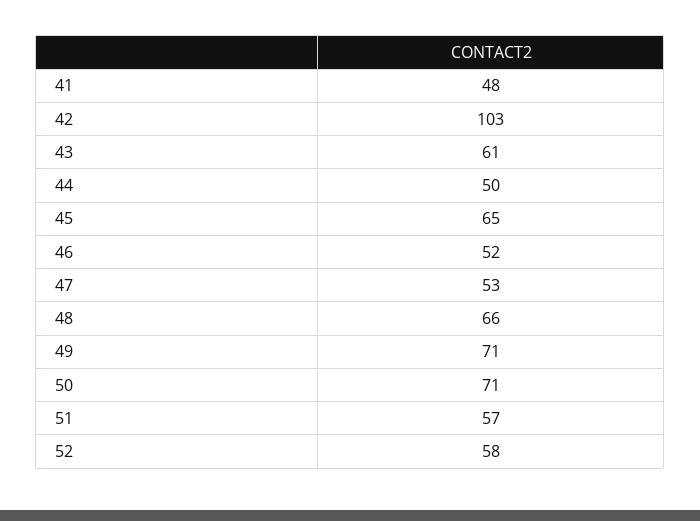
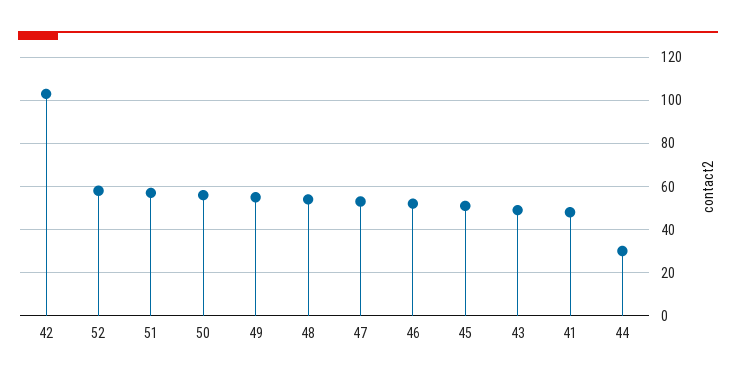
  {
    "41": 48,
    "42": 103,
-   "43": 61,
+   "43": 50,
-   "44": 50,
+   "44": 30,
-   "45": 65,
+   "45": 50,
    "46": 52,
    "47": 53,
-   "48": 66,
+   "48": 55,
-   "49": 71,
+   "49": 55,
-   "50": 71,
+   "50": 55,
    "51": 57,
    "52": 58
  }

